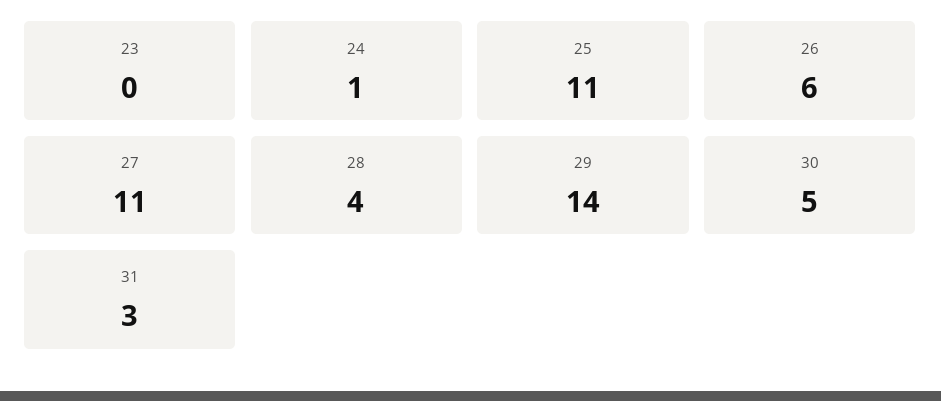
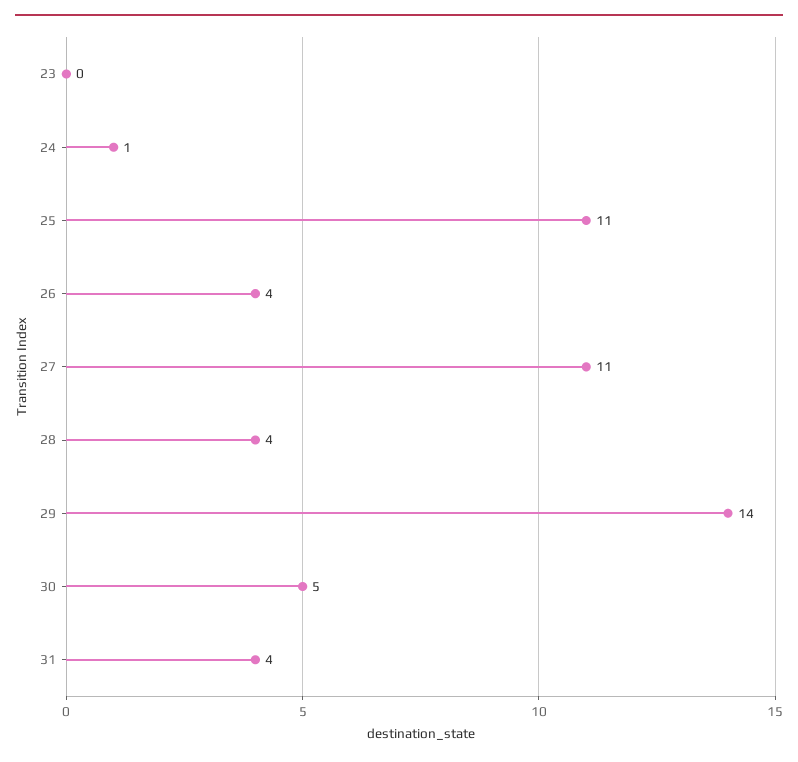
  {
    "23": 0,
    "24": 1,
    "25": 11,
-   "26": 6,
+   "26": 4,
    "27": 11,
    "28": 4,
    "29": 14,
    "30": 5,
-   "31": 3
+   "31": 4
  }

